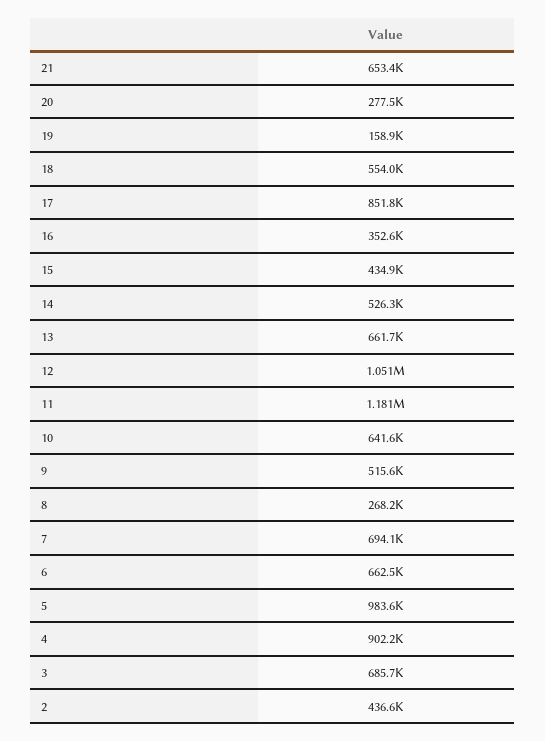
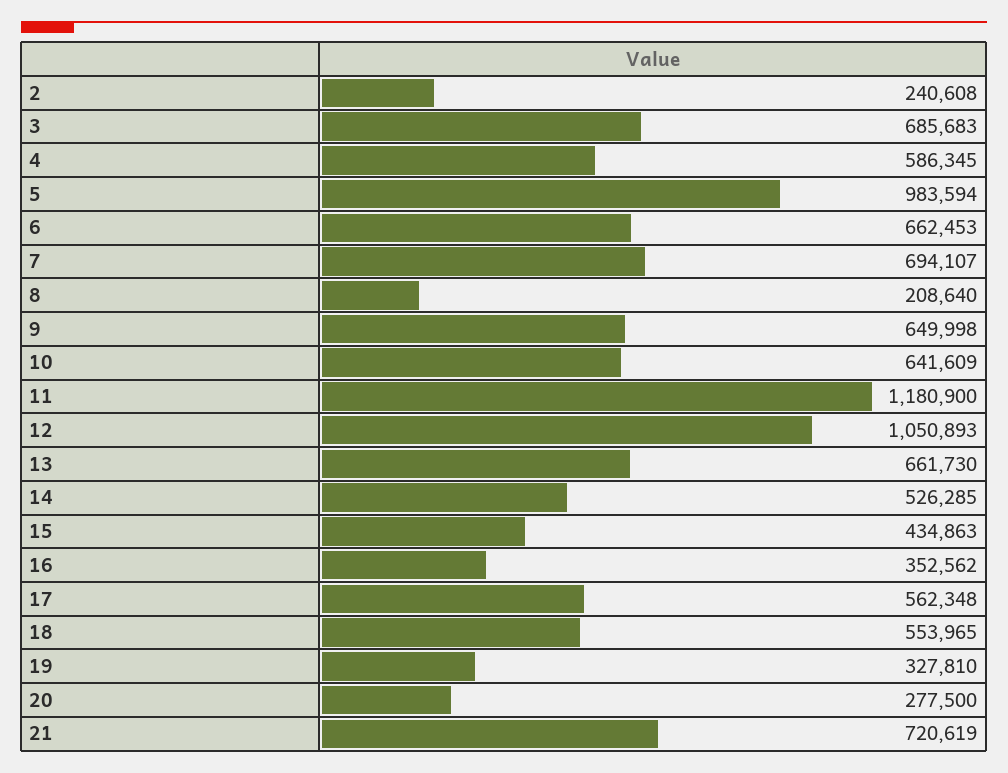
  {
-   "21": 653400,
+   "21": 720619,
    "20": 277500,
-   "19": 158900,
+   "19": 327810,
    "18": 553965,
-   "17": 851800,
+   "17": 562348,
    "16": 352562,
    "15": 434863,
    "14": 526285,
    "13": 661730,
    "12": 1050893,
    "11": 1180900,
    "10": 641609,
-   "9": 515600,
+   "9": 649998,
-   "8": 268200,
+   "8": 208640,
    "7": 694107,
    "6": 662453,
    "5": 983594,
-   "4": 902200,
+   "4": 586345,
    "3": 685683,
-   "2": 436600
+   "2": 240608
  }

